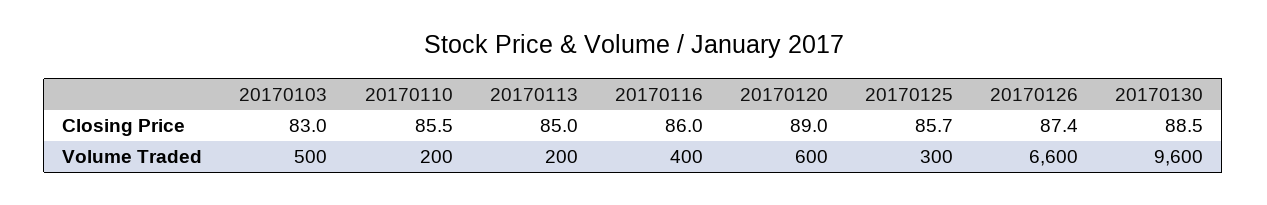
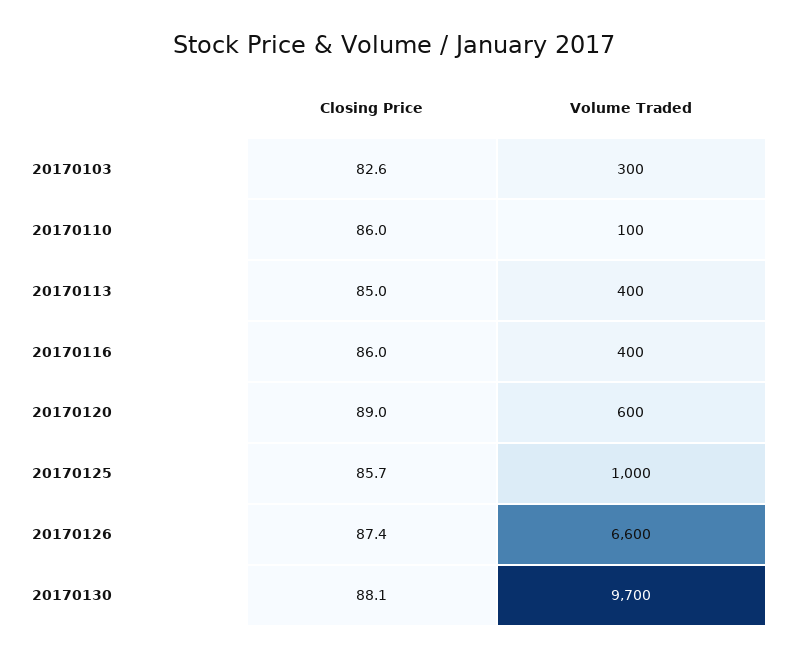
  {
    "20170103": {
-     "Closing Price": 83,
+     "Closing Price": 82.6,
-     "Volume Traded": 500
+     "Volume Traded": 300
    },
    "20170110": {
-     "Closing Price": 85.5,
+     "Closing Price": 86,
-     "Volume Traded": 200
+     "Volume Traded": 100
    },
    "20170113": {
      "Closing Price": 85,
-     "Volume Traded": 200
+     "Volume Traded": 400
    },
    "20170116": {
      "Closing Price": 86,
      "Volume Traded": 400
    },
    "20170120": {
      "Closing Price": 89,
      "Volume Traded": 600
    },
    "20170125": {
      "Closing Price": 85.7,
-     "Volume Traded": 300
+     "Volume Traded": 1000
    },
    "20170126": {
      "Closing Price": 87.4,
      "Volume Traded": 6600
    },
    "20170130": {
-     "Closing Price": 88.5,
+     "Closing Price": 88.1,
-     "Volume Traded": 9600
+     "Volume Traded": 9700
    }
  }

